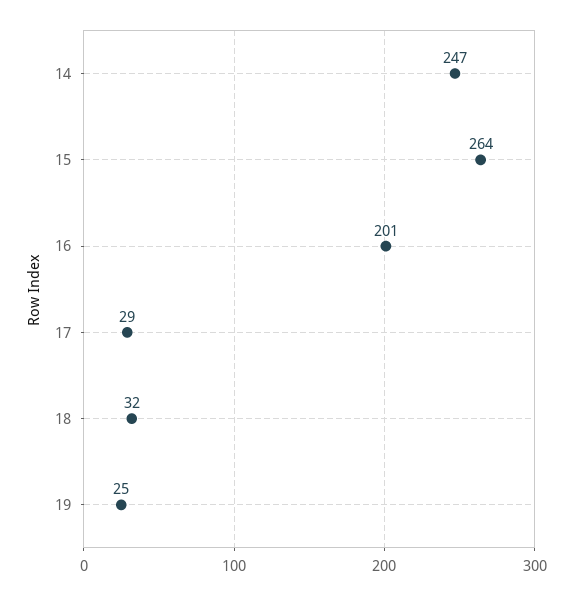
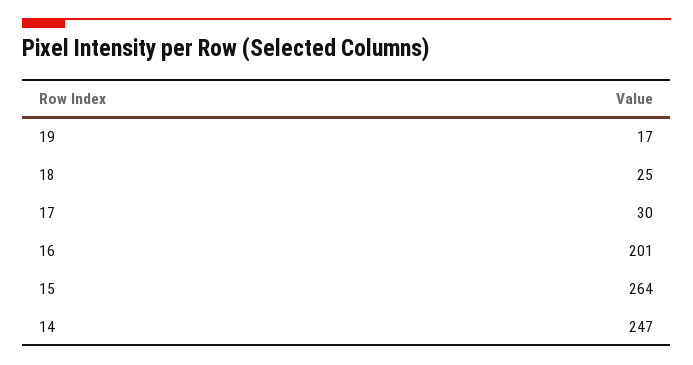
  {
    "14": 247,
    "15": 264,
    "16": 201,
-   "17": 29,
+   "17": 30,
-   "18": 32,
+   "18": 25,
-   "19": 25
+   "19": 17
  }

